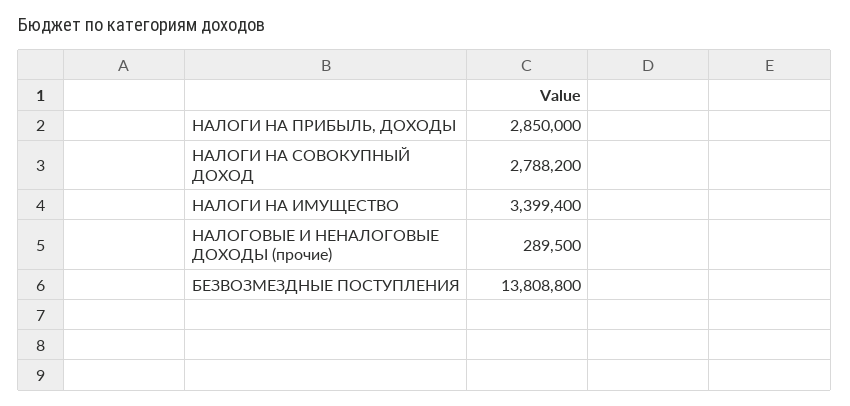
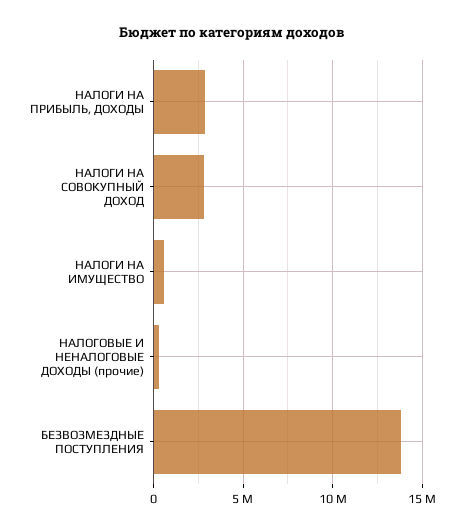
  {
    "НАЛОГИ НА ПРИБЫЛЬ, ДОХОДЫ": 2850000,
    "НАЛОГИ НА СОВОКУПНЫЙ ДОХОД": 2788200,
-   "НАЛОГИ НА ИМУЩЕСТВО": 3399400,
+   "НАЛОГИ НА ИМУЩЕСТВО": 500000,
    "НАЛОГОВЫЕ И НЕНАЛОГОВЫЕ ДОХОДЫ (прочие)": 289500,
    "БЕЗВОЗМЕЗДНЫЕ ПОСТУПЛЕНИЯ": 13808800
  }

